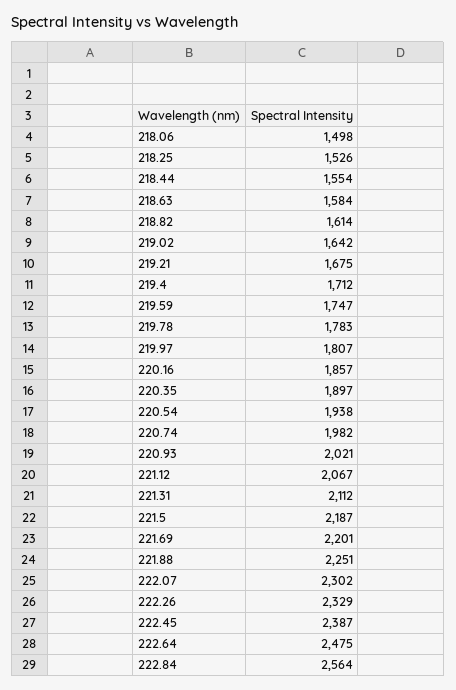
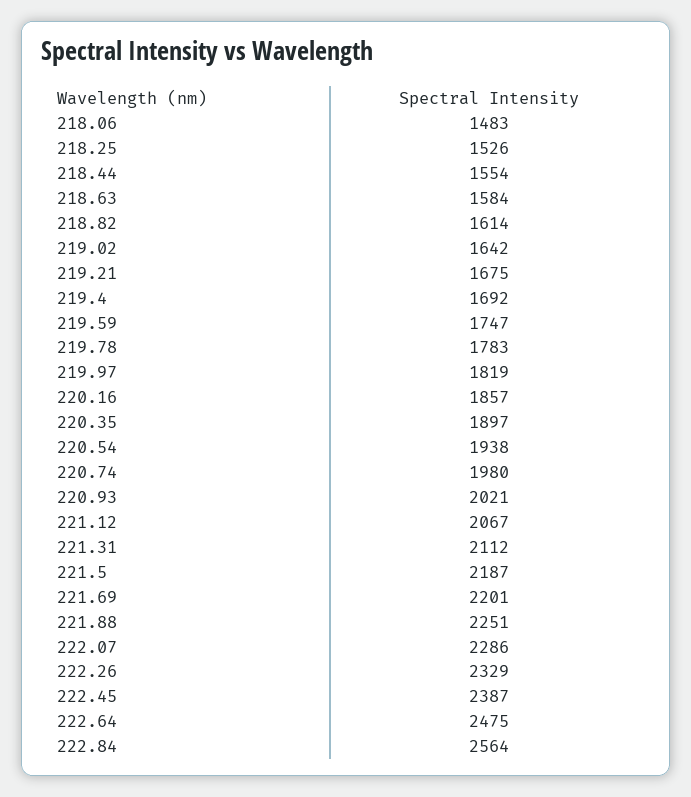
  {
-   "218.06": 1498,
+   "218.06": 1483,
    "218.25": 1526,
    "218.44": 1554,
    "218.63": 1584,
    "218.82": 1614,
    "219.02": 1642,
    "219.21": 1675,
-   "219.4": 1712,
+   "219.4": 1692,
    "219.59": 1747,
    "219.78": 1783,
-   "219.97": 1807,
+   "219.97": 1819,
    "220.16": 1857,
    "220.35": 1897,
    "220.54": 1938,
-   "220.74": 1982,
+   "220.74": 1980,
    "220.93": 2021,
    "221.12": 2067,
    "221.31": 2112,
    "221.5": 2187,
    "221.69": 2201,
    "221.88": 2251,
-   "222.07": 2302,
+   "222.07": 2286,
    "222.26": 2329,
    "222.45": 2387,
    "222.64": 2475,
    "222.84": 2564
  }

